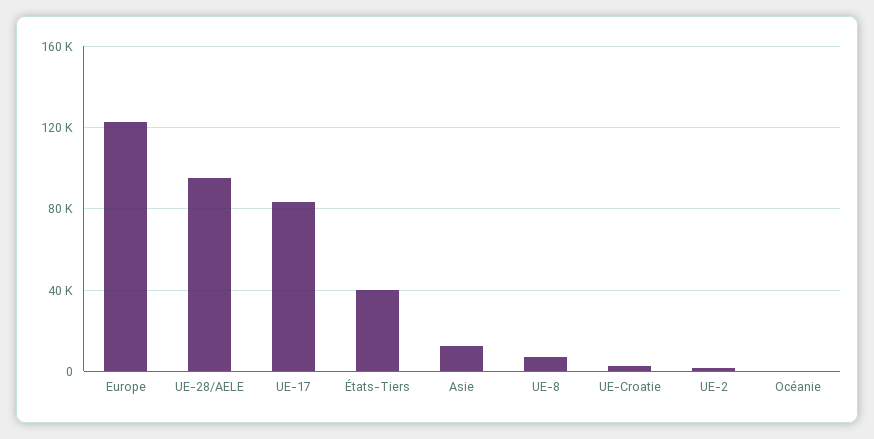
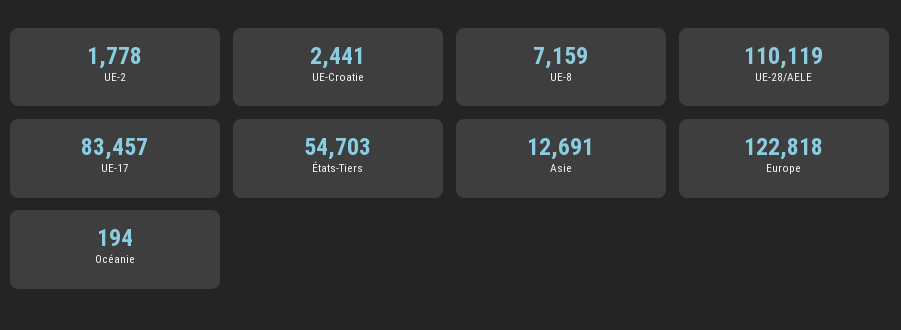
  {
    "Europe": 122818,
-   "UE-28/AELE": 95000,
+   "UE-28/AELE": 110119,
    "UE-17": 83457,
-   "États-Tiers": 40000,
+   "États-Tiers": 54703,
    "Asie": 12691,
    "UE-8": 7159,
    "UE-Croatie": 2441,
    "UE-2": 1778,
    "Océanie": 194
  }

